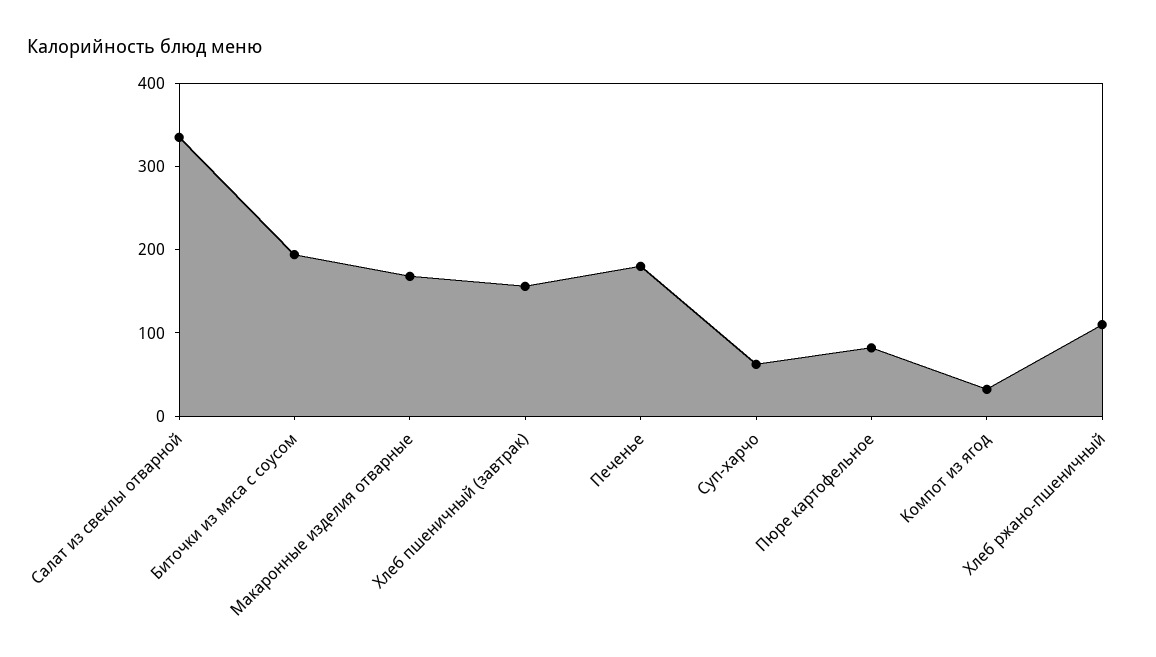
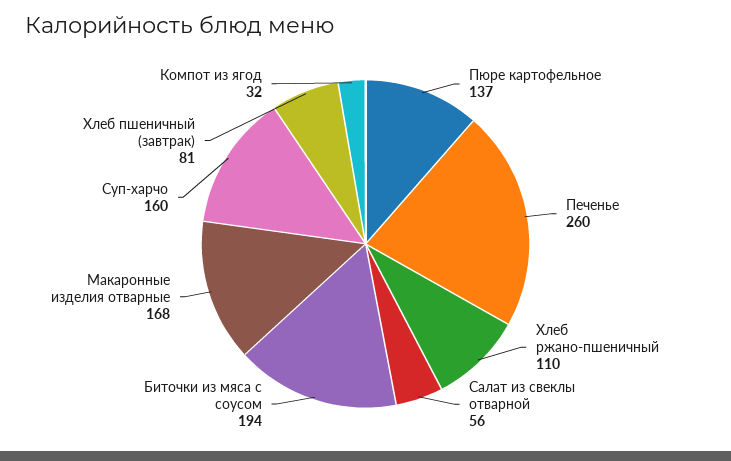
  {
-   "Салат из свеклы отварной": 340,
+   "Салат из свеклы отварной": 56,
    "Биточки из мяса с соусом": 194,
    "Макаронные изделия отварные": 168,
-   "Хлеб пшеничный (завтрак)": 160,
+   "Хлеб пшеничный (завтрак)": 81,
-   "Печенье": 180,
+   "Печенье": 260,
-   "Суп-харчо": 60,
+   "Суп-харчо": 160,
-   "Пюре картофельное": 80,
+   "Пюре картофельное": 137,
    "Компот из ягод": 32,
    "Хлеб ржано-пшеничный": 110
  }

